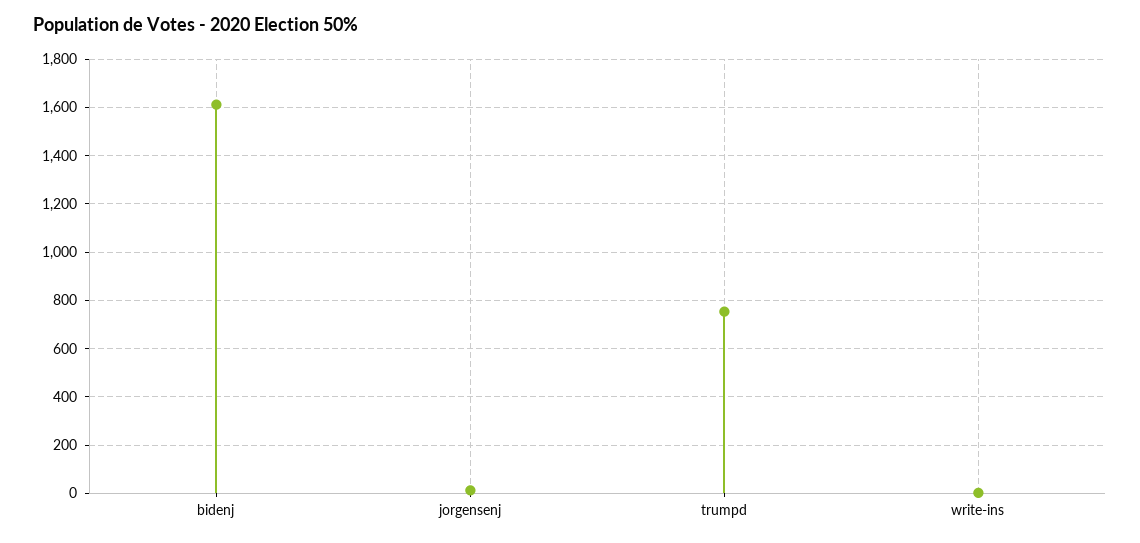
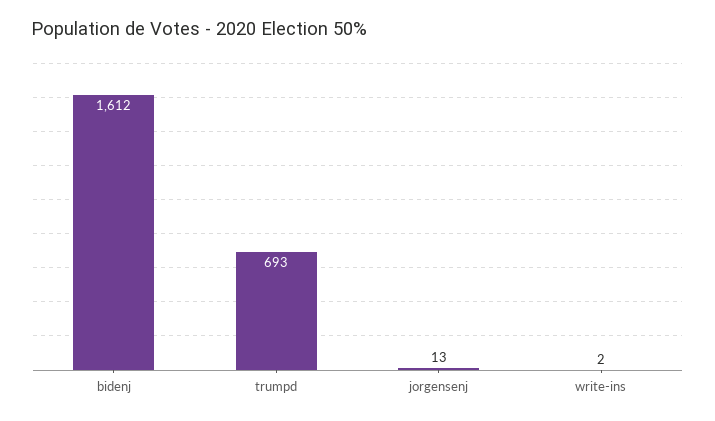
  {
    "bidenj": 1612,
    "jorgensenj": 13,
-   "trumpd": 750,
+   "trumpd": 693,
    "write-ins": 2
  }

